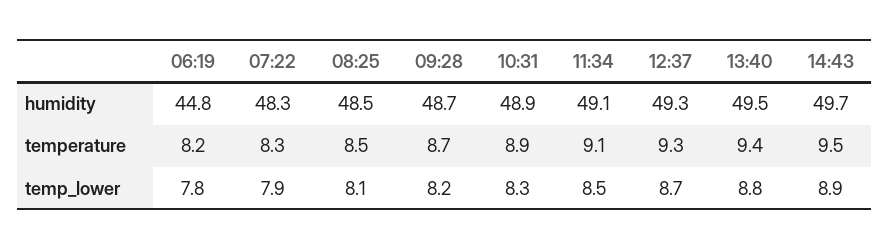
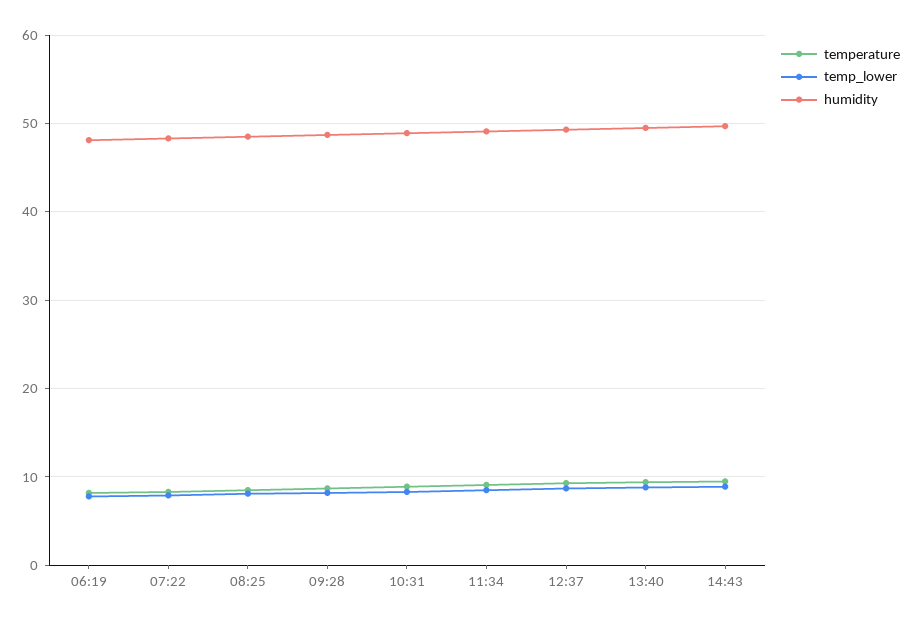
  {
    "humidity": {
-     "06:19": 44.8,
+     "06:19": 48,
      "07:22": 48.3,
      "08:25": 48.5,
      "09:28": 48.7,
      "10:31": 48.9,
      "11:34": 49.1,
      "12:37": 49.3,
      "13:40": 49.5,
      "14:43": 49.7
    },
    "temperature": {
      "06:19": 8.2,
      "07:22": 8.3,
      "08:25": 8.5,
      "09:28": 8.7,
      "10:31": 8.9,
      "11:34": 9.1,
      "12:37": 9.3,
      "13:40": 9.4,
      "14:43": 9.5
    },
    "temp_lower": {
      "06:19": 7.8,
      "07:22": 7.9,
      "08:25": 8.1,
      "09:28": 8.2,
      "10:31": 8.3,
      "11:34": 8.5,
      "12:37": 8.7,
      "13:40": 8.8,
      "14:43": 8.9
    }
  }

